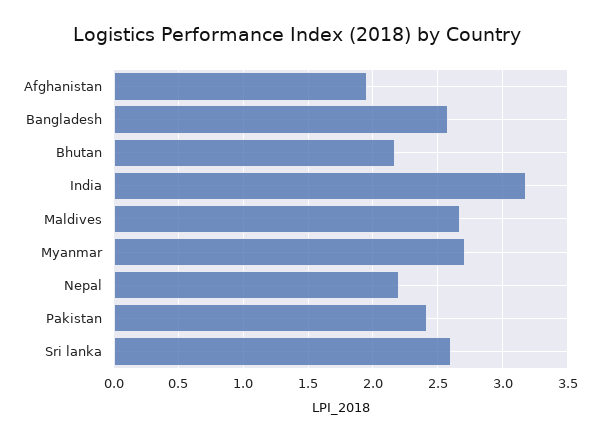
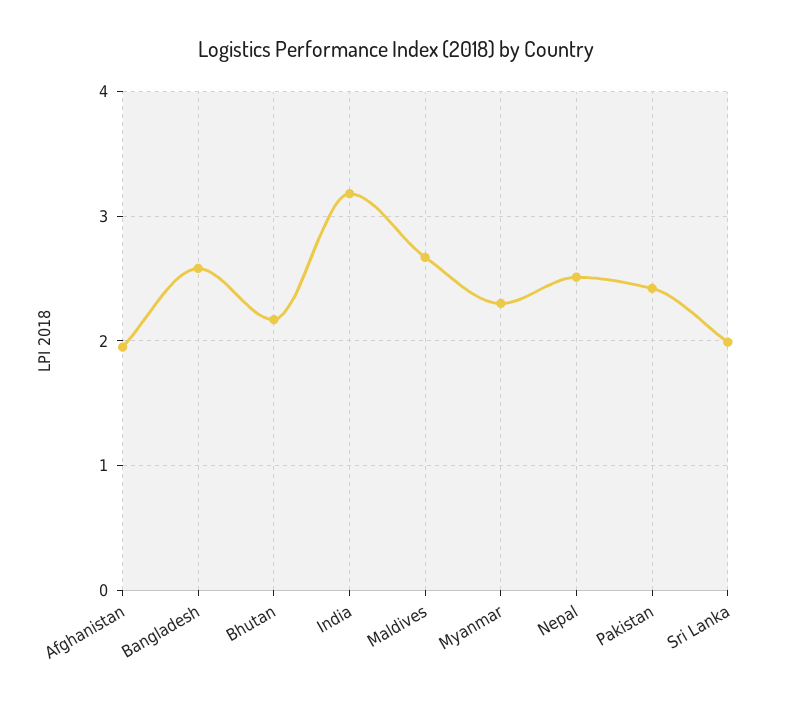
  {
    "Afghanistan": 1.95,
    "Bangladesh": 2.6,
    "Bhutan": 2.15,
    "India": 3.2,
    "Maldives": 2.65,
-   "Myanmar": 2.7,
+   "Myanmar": 2.3,
-   "Nepal": 2.2,
+   "Nepal": 2.5,
    "Pakistan": 2.4,
-   "Sri lanka": 2.6
+   "Sri lanka": 2
  }

